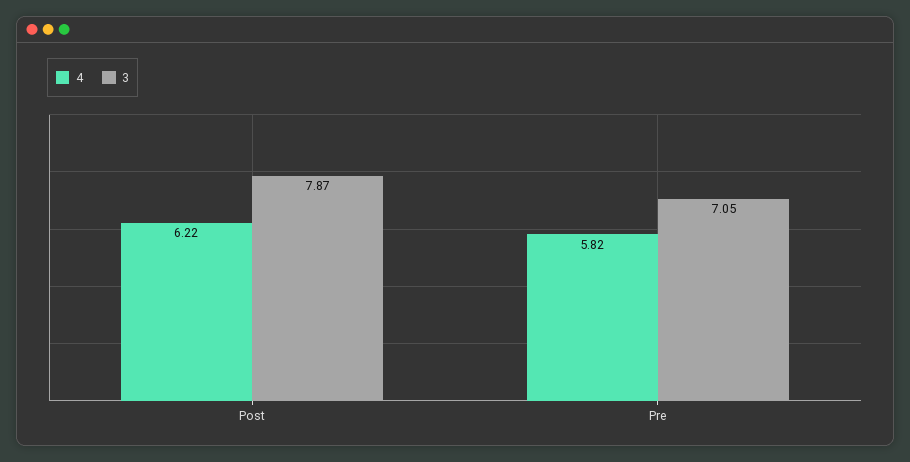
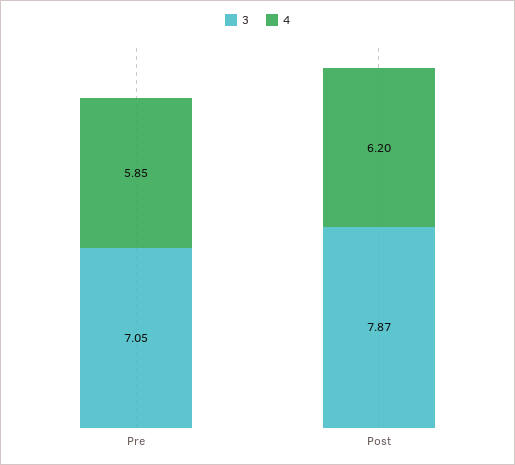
  {
    "4": {
-     "Post": 6.22,
+     "Post": 6.2,
-     "Pre": 5.82
+     "Pre": 5.85
    },
    "3": {
      "Post": 7.87,
      "Pre": 7.05
    }
  }

